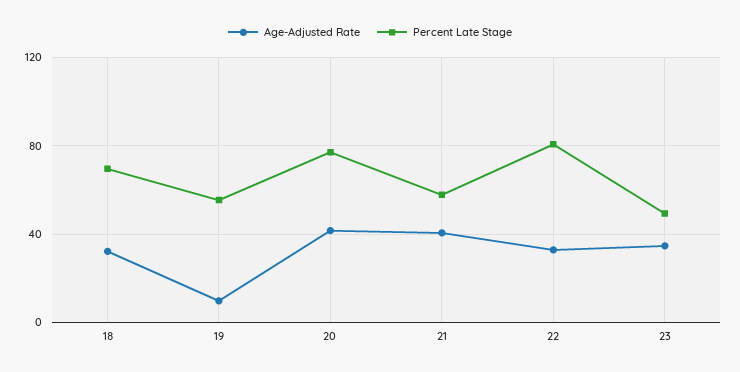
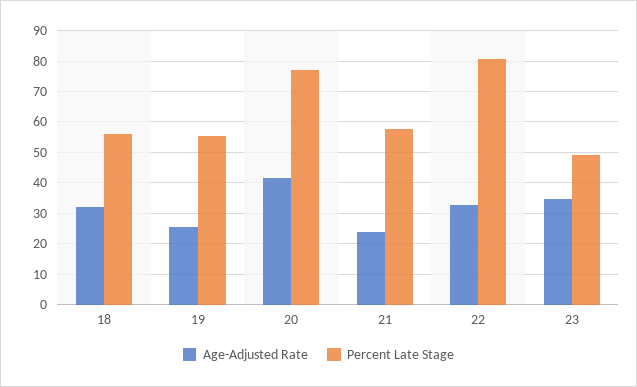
  {
    "Age-Adjusted Rate": {
      "18": 32,
-     "19": 10,
+     "19": 26,
      "20": 42,
-     "21": 40,
+     "21": 24,
      "22": 32,
      "23": 34
    },
    "Percent Late Stage": {
-     "18": 70,
+     "18": 56,
      "19": 56,
      "20": 78,
      "21": 58,
      "22": 80,
      "23": 50
    }
  }

